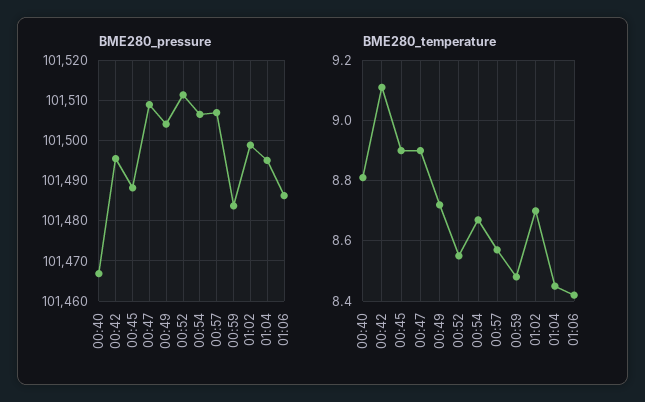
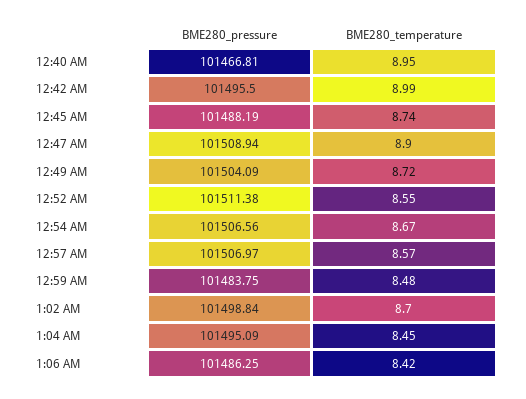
  {
    "BME280_pressure": {
      "00:40": 101466.81,
      "00:42": 101495.5,
      "00:45": 101488.19,
      "00:47": 101508.94,
      "00:49": 101504.09,
      "00:52": 101511.38,
      "00:54": 101506.56,
      "00:57": 101506.97,
      "00:59": 101483.75,
      "01:02": 101498.84,
      "01:04": 101495.09,
      "01:06": 101486.25
    },
    "BME280_temperature": {
-     "00:40": 8.8,
+     "00:40": 8.95,
-     "00:42": 9.1,
+     "00:42": 8.99,
-     "00:45": 8.9,
+     "00:45": 8.74,
      "00:47": 8.9,
      "00:49": 8.72,
      "00:52": 8.55,
      "00:54": 8.67,
      "00:57": 8.57,
      "00:59": 8.48,
      "01:02": 8.7,
      "01:04": 8.45,
      "01:06": 8.42
    }
  }

